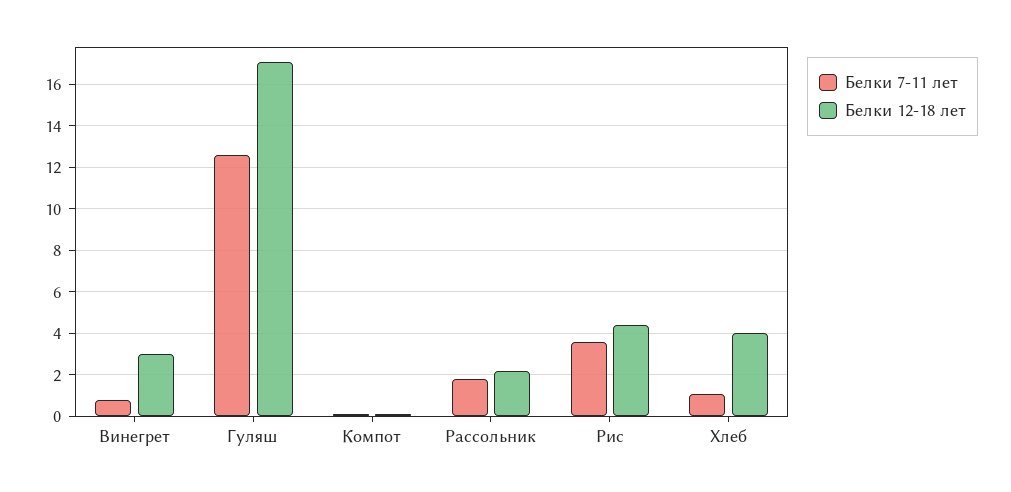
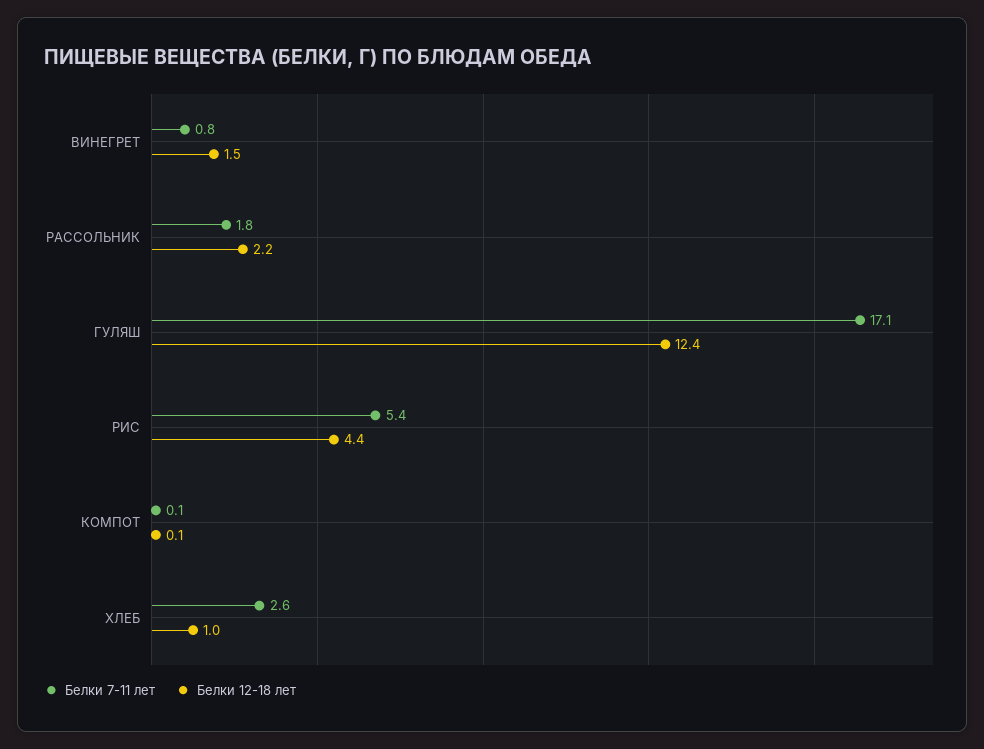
  {
    "Белки 7-11 лет": {
      "Винегрет": 0.8,
-     "Гуляш": 12.5,
+     "Гуляш": 17.1,
      "Компот": 0.1,
      "Рассольник": 1.8,
-     "Рис": 3.5,
+     "Рис": 5.4,
-     "Хлеб": 1
+     "Хлеб": 2.6
    },
    "Белки 12-18 лет": {
-     "Винегрет": 3,
+     "Винегрет": 1.5,
-     "Гуляш": 17,
+     "Гуляш": 12.4,
      "Компот": 0.1,
      "Рассольник": 2.2,
      "Рис": 4.4,
-     "Хлеб": 4
+     "Хлеб": 1
    }
  }

